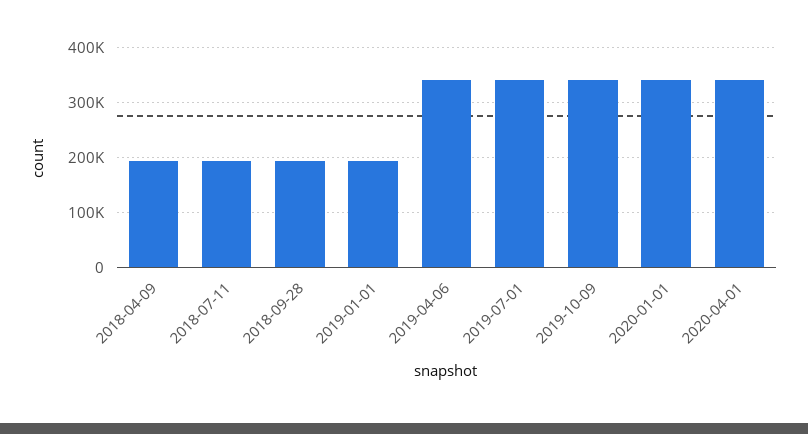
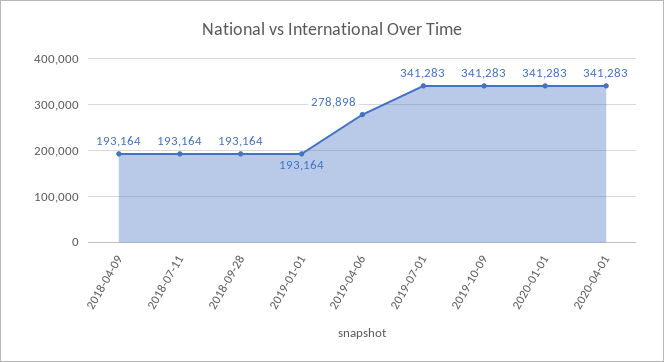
  {
    "2018-04-09": 193164,
    "2018-07-11": 193164,
    "2018-09-28": 193164,
    "2019-01-01": 193164,
-   "2019-04-06": 340000,
+   "2019-04-06": 278898,
    "2019-07-01": 341283,
    "2019-10-09": 341283,
    "2020-01-01": 341283,
    "2020-04-01": 341283
  }

